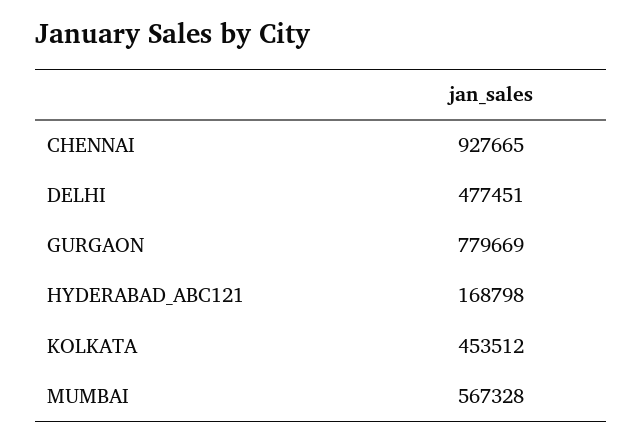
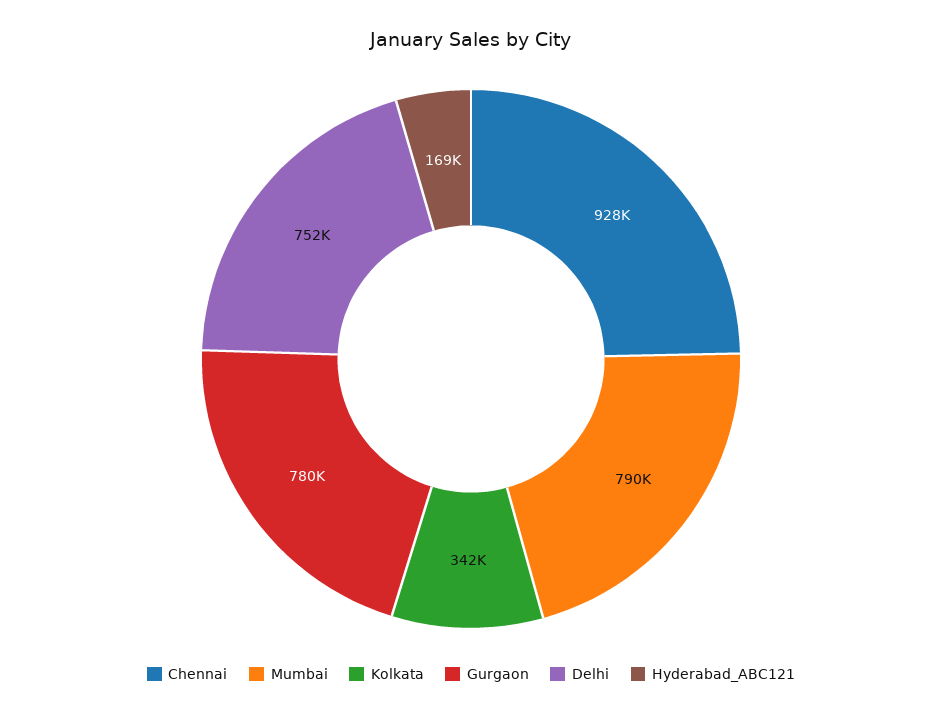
  {
    "CHENNAI": 927665,
-   "DELHI": 477451,
+   "DELHI": 752000,
    "GURGAON": 779669,
    "HYDERABAD_ABC121": 168798,
-   "KOLKATA": 453512,
+   "KOLKATA": 342000,
-   "MUMBAI": 567328
+   "MUMBAI": 790000
  }

